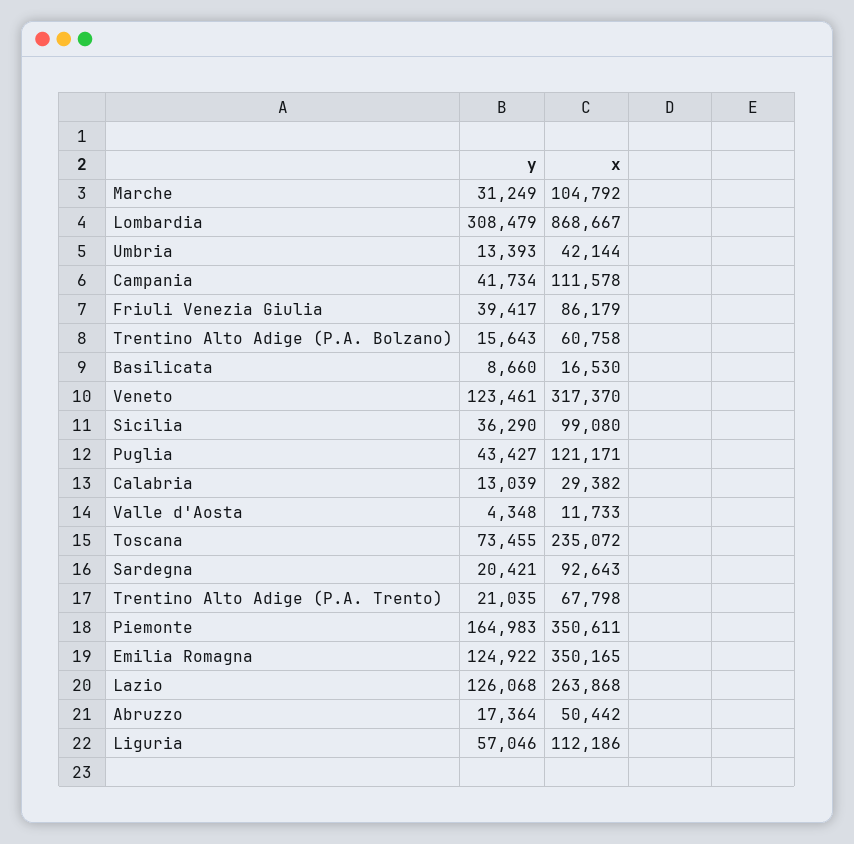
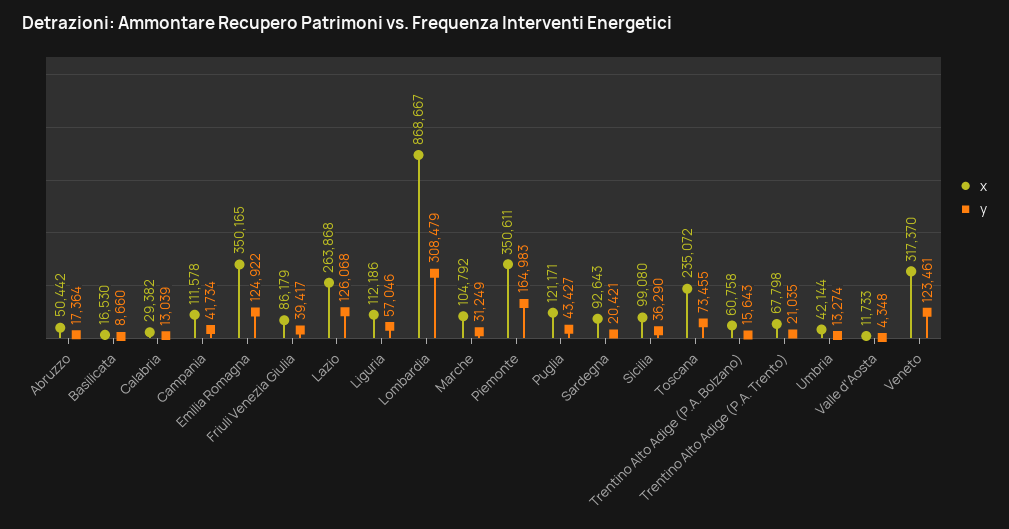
  {
    "y": {
      "Marche": 31249,
      "Lombardia": 308479,
-     "Umbria": 13393,
+     "Umbria": 13274,
      "Campania": 41734,
      "Friuli Venezia Giulia": 39417,
      "Trentino Alto Adige (P.A. Bolzano)": 15643,
      "Basilicata": 8660,
      "Veneto": 123461,
      "Sicilia": 36290,
      "Puglia": 43427,
      "Calabria": 13039,
      "Valle d'Aosta": 4348,
      "Toscana": 73455,
      "Sardegna": 20421,
      "Trentino Alto Adige (P.A. Trento)": 21035,
      "Piemonte": 164983,
      "Emilia Romagna": 124922,
      "Lazio": 126068,
      "Abruzzo": 17364,
      "Liguria": 57046
    },
    "x": {
      "Marche": 104792,
      "Lombardia": 868667,
      "Umbria": 42144,
      "Campania": 111578,
      "Friuli Venezia Giulia": 86179,
      "Trentino Alto Adige (P.A. Bolzano)": 60758,
      "Basilicata": 16530,
      "Veneto": 317370,
      "Sicilia": 99080,
      "Puglia": 121171,
      "Calabria": 29382,
      "Valle d'Aosta": 11733,
      "Toscana": 235072,
      "Sardegna": 92643,
      "Trentino Alto Adige (P.A. Trento)": 67798,
      "Piemonte": 350611,
      "Emilia Romagna": 350165,
      "Lazio": 263868,
      "Abruzzo": 50442,
      "Liguria": 112186
    }
  }

